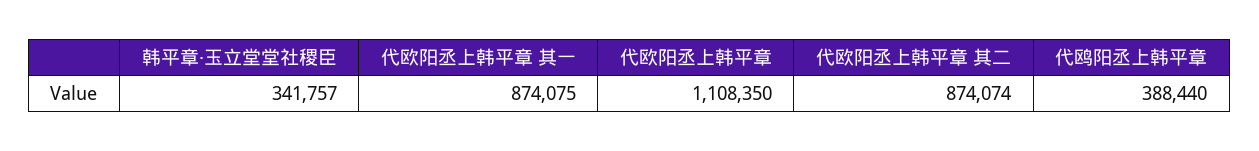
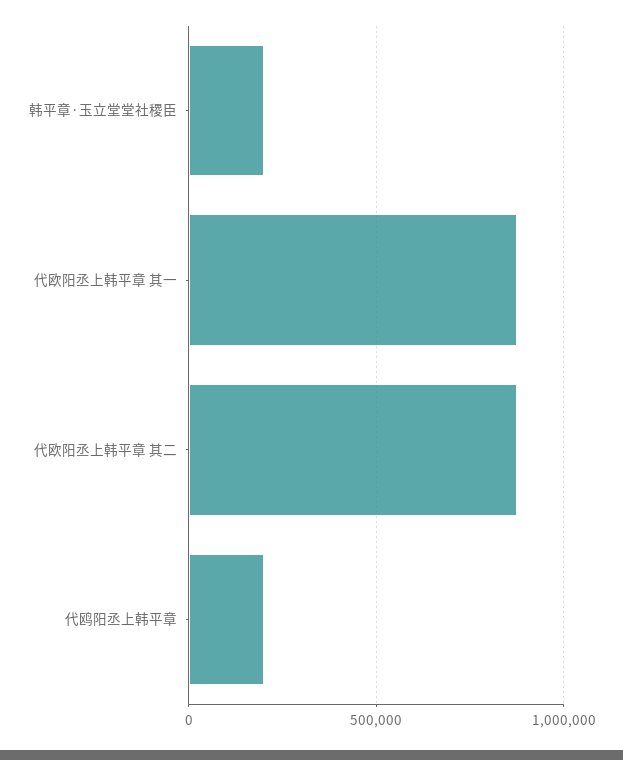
  {
-   "韩平章·玉立堂堂社稷臣": 341757,
+   "韩平章·玉立堂堂社稷臣": 200000,
    "代欧阳丞上韩平章 其一": 874075,
-   "代欧阳丞上韩平章": 1108350,
    "代欧阳丞上韩平章 其二": 874074,
-   "代鸥阳丞上韩平章": 388440
+   "代鸥阳丞上韩平章": 200000
  }

